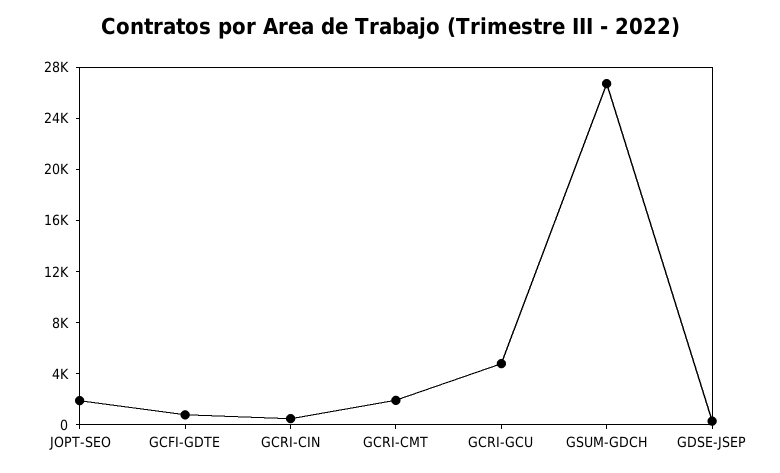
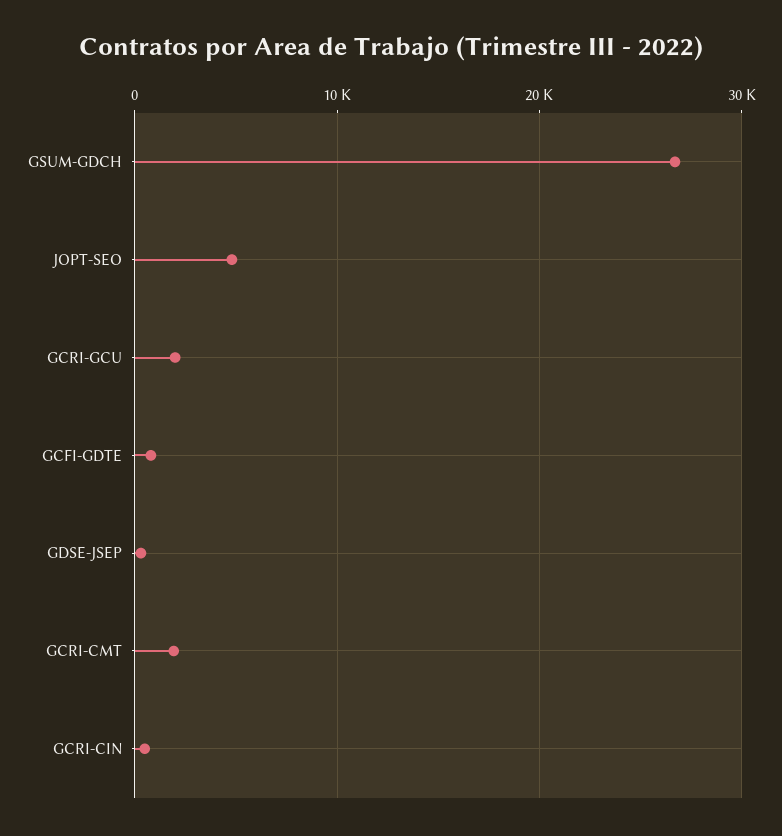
  {
-   "JOPT-SEO": 2000,
+   "JOPT-SEO": 5000,
    "GCFI-GDTE": 1000,
    "GCRI-CIN": 1000,
    "GCRI-CMT": 2000,
-   "GCRI-GCU": 5000,
+   "GCRI-GCU": 2000,
    "GSUM-GDCH": 27000,
    "GDSE-JSEP": 0
  }

